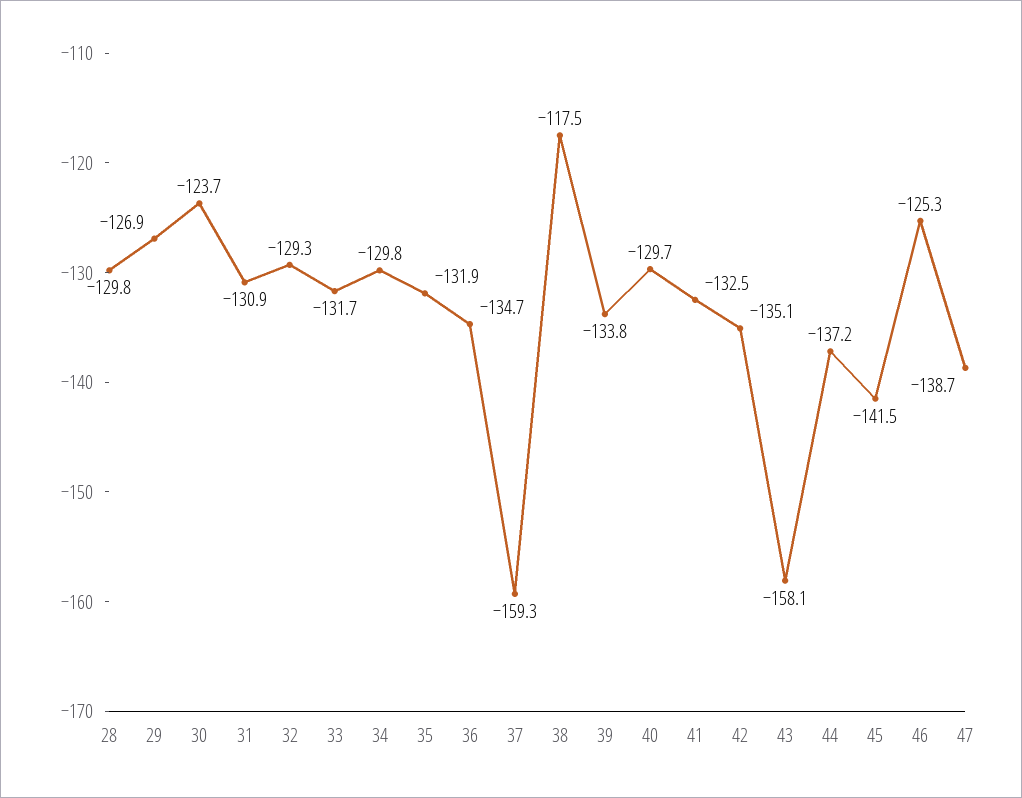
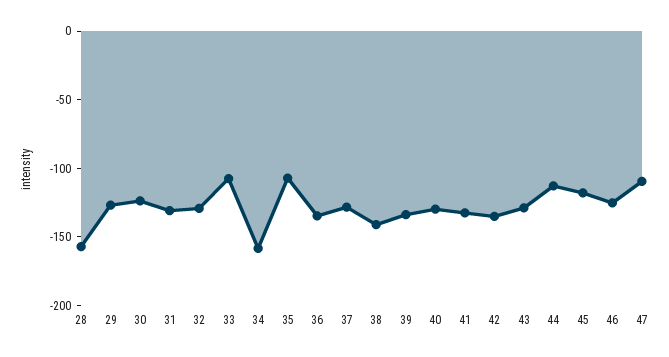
  {
-   "28": -129.8,
+   "28": -160,
    "29": -126.9,
    "30": -123.7,
    "31": -130.9,
    "32": -129.3,
-   "33": -131.7,
+   "33": -110,
-   "34": -129.8,
+   "34": -160,
-   "35": -131.9,
+   "35": -110,
    "36": -134.7,
-   "37": -159.3,
+   "37": -130,
-   "38": -117.5,
+   "38": -140,
    "39": -133.8,
    "40": -129.7,
    "41": -132.5,
    "42": -135.1,
-   "43": -158.1,
+   "43": -130,
-   "44": -137.2,
+   "44": -110,
-   "45": -141.5,
+   "45": -120,
    "46": -125.3,
-   "47": -138.7
+   "47": -110
  }

